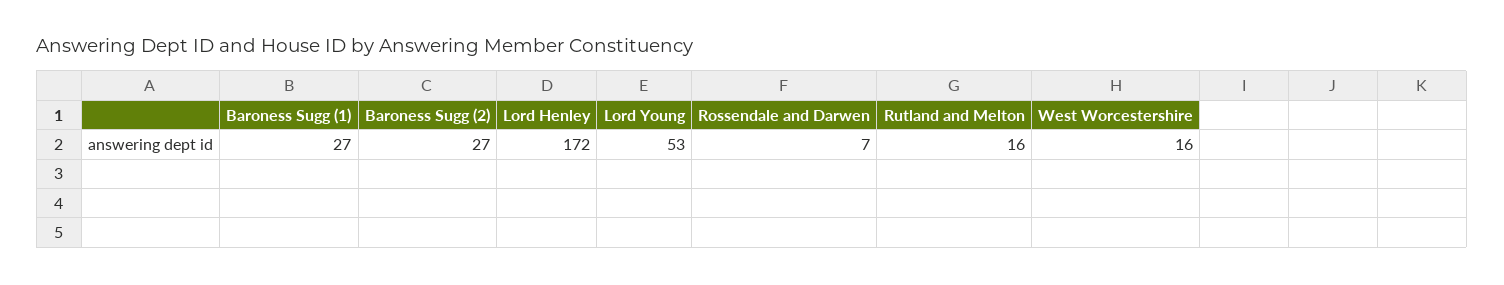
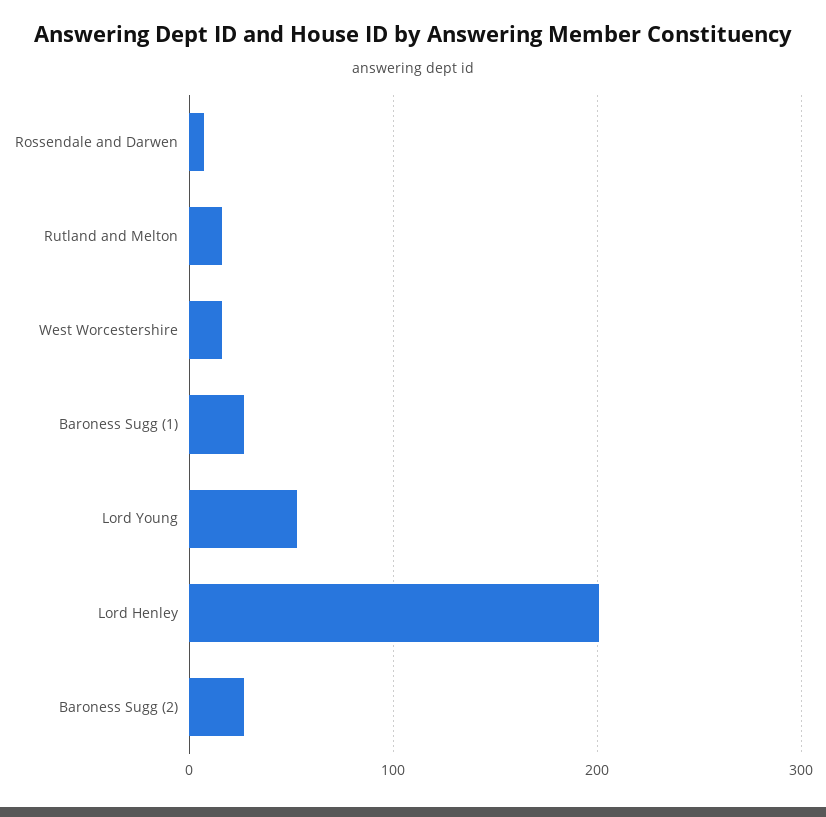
  {
    "Baroness Sugg (1)": 27,
    "Baroness Sugg (2)": 27,
-   "Lord Henley": 172,
+   "Lord Henley": 200,
    "Lord Young": 53,
    "Rossendale and Darwen": 7,
    "Rutland and Melton": 16,
    "West Worcestershire": 16
  }

